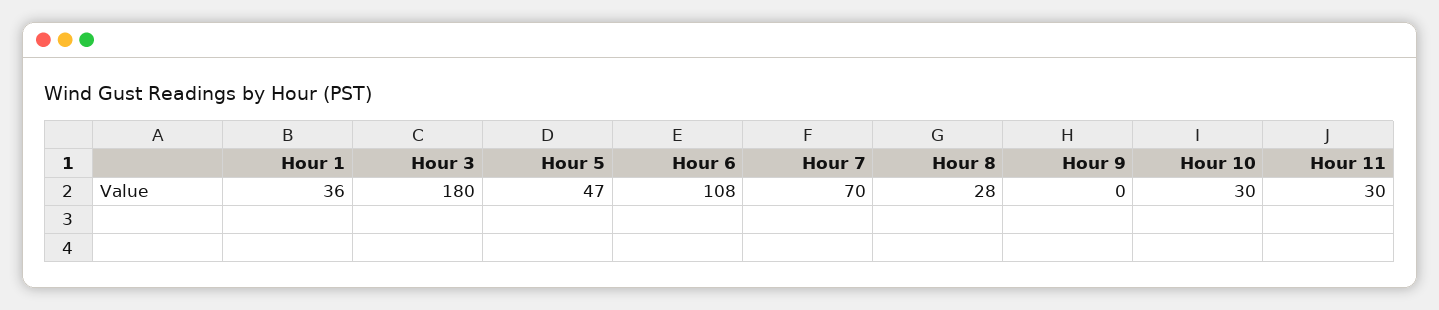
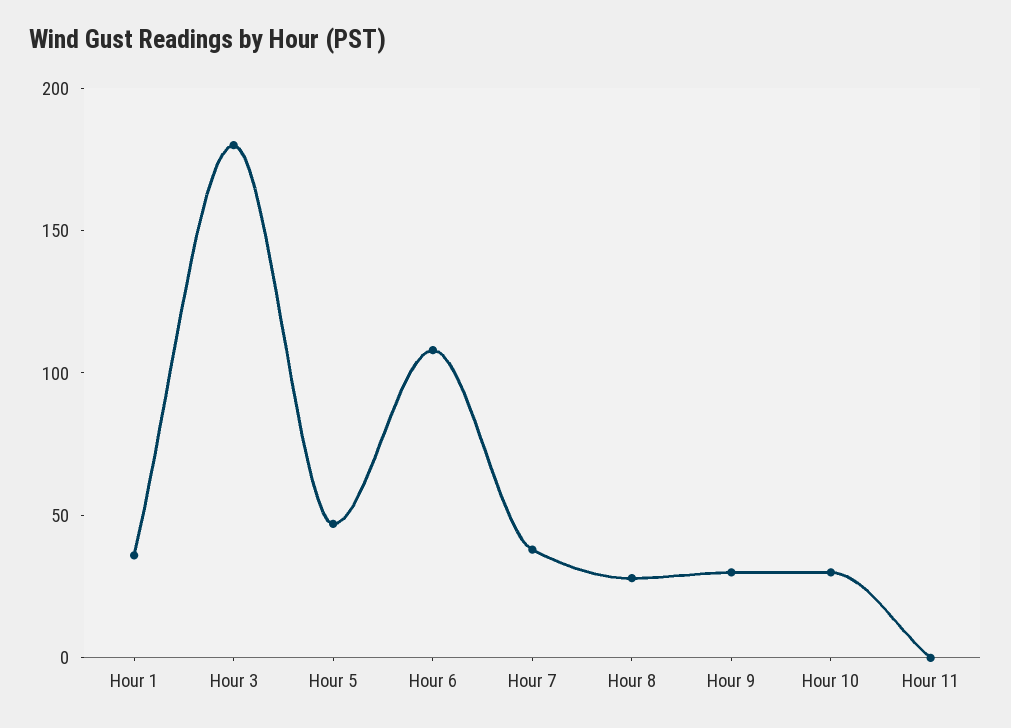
  {
    "Hour 1": 36,
    "Hour 3": 180,
    "Hour 5": 47,
    "Hour 6": 108,
-   "Hour 7": 70,
+   "Hour 7": 40,
    "Hour 8": 28,
-   "Hour 9": 0,
+   "Hour 9": 30,
    "Hour 10": 30,
-   "Hour 11": 30
+   "Hour 11": 0
  }

